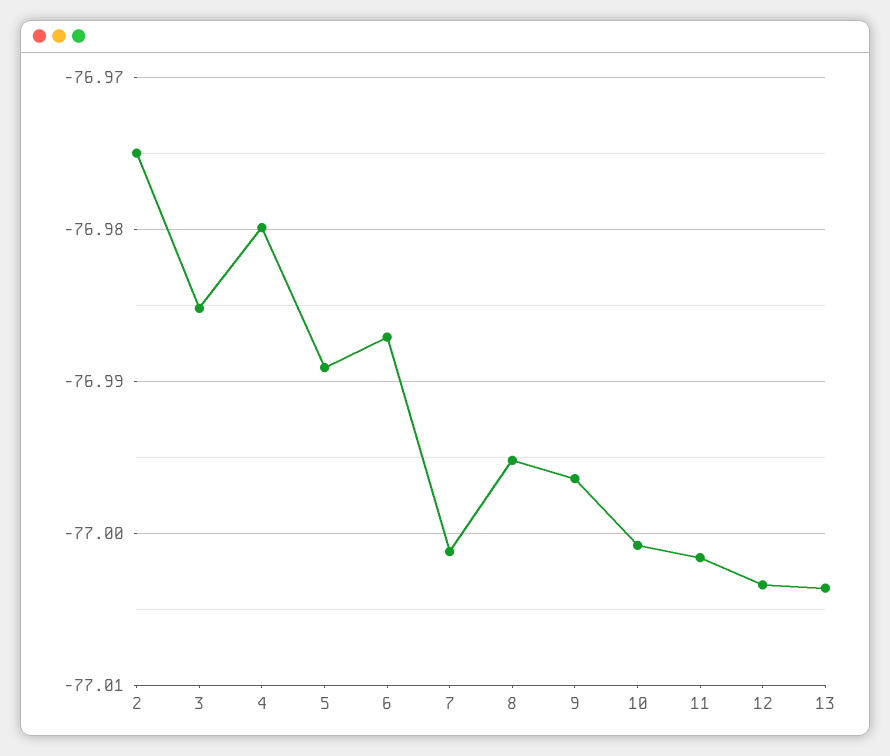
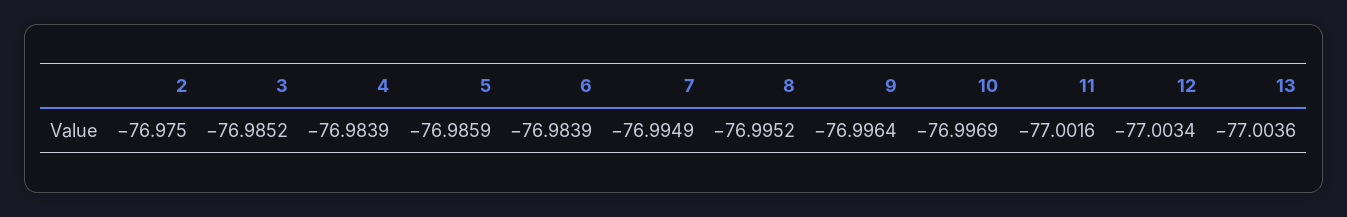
  {
    "2": -76.975,
    "3": -76.9852,
-   "4": -76.98,
+   "4": -76.9839,
-   "5": -76.989,
+   "5": -76.9859,
-   "6": -76.987,
+   "6": -76.9839,
-   "7": -77.001,
+   "7": -76.9949,
    "8": -76.9952,
    "9": -76.9964,
-   "10": -77.001,
+   "10": -76.9969,
    "11": -77.0016,
    "12": -77.0034,
    "13": -77.0036
  }

